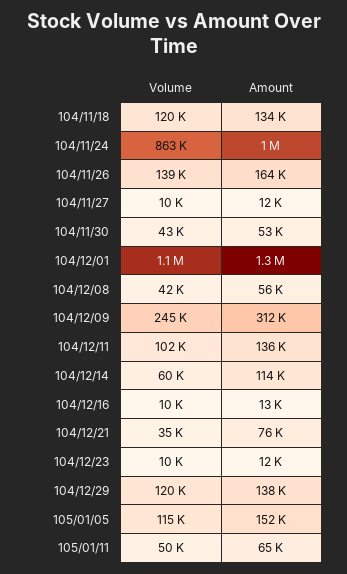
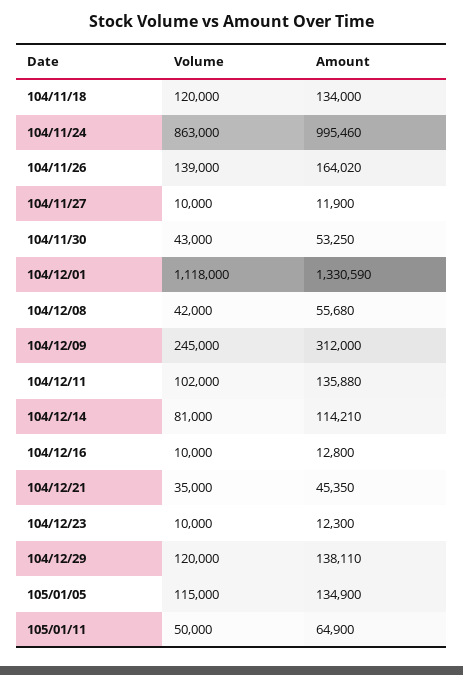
  {
    "Volume": {
      "104/11/18": 120000,
      "104/11/24": 863000,
      "104/11/26": 139000,
      "104/11/27": 10000,
      "104/11/30": 43000,
      "104/12/01": 1118000,
      "104/12/08": 42000,
      "104/12/09": 245000,
      "104/12/11": 102000,
-     "104/12/14": 60000,
+     "104/12/14": 81000,
      "104/12/16": 10000,
      "104/12/21": 35000,
      "104/12/23": 10000,
      "104/12/29": 120000,
      "105/01/05": 115000,
      "105/01/11": 50000
    },
    "Amount": {
      "104/11/18": 134000,
      "104/11/24": 995460,
      "104/11/26": 164020,
      "104/11/27": 11900,
      "104/11/30": 53250,
      "104/12/01": 1330590,
      "104/12/08": 55680,
      "104/12/09": 312000,
      "104/12/11": 135880,
      "104/12/14": 114210,
      "104/12/16": 12800,
-     "104/12/21": 76000,
+     "104/12/21": 45350,
      "104/12/23": 12300,
      "104/12/29": 138110,
-     "105/01/05": 152000,
+     "105/01/05": 134900,
      "105/01/11": 64900
    }
  }

